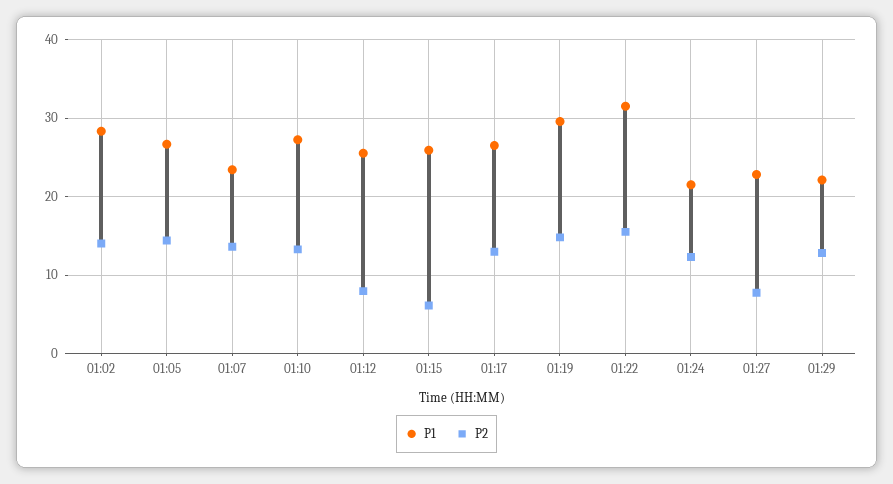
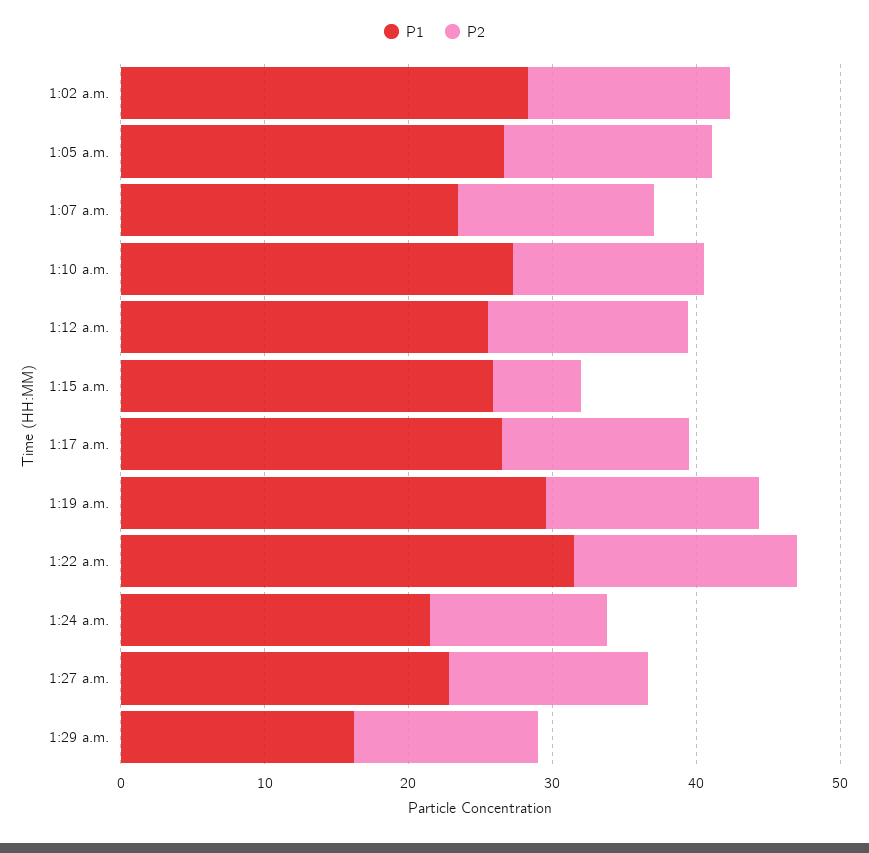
  {
    "P1": {
      "01:02": 28,
      "01:05": 27,
      "01:07": 23,
      "01:10": 27,
      "01:12": 26,
      "01:15": 26,
      "01:17": 27,
      "01:19": 30,
      "01:22": 32,
      "01:24": 22,
      "01:27": 23,
-     "01:29": 22
+     "01:29": 16
    },
    "P2": {
      "01:02": 14,
      "01:05": 14,
      "01:07": 14,
      "01:10": 13,
-     "01:12": 8,
+     "01:12": 14,
      "01:15": 6,
      "01:17": 13,
      "01:19": 15,
      "01:22": 16,
      "01:24": 12,
-     "01:27": 8,
+     "01:27": 14,
      "01:29": 13
    }
  }

